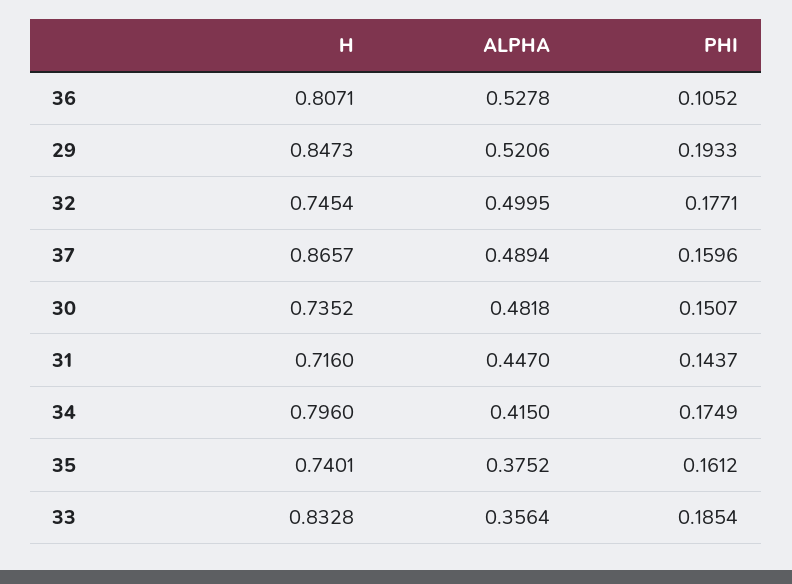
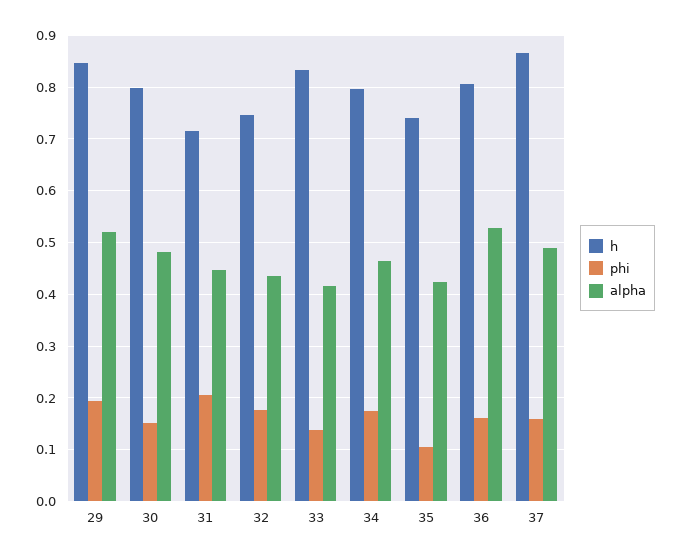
  {
    "H": {
      "36": 0.8071,
      "29": 0.8473,
      "32": 0.7454,
      "37": 0.8657,
-     "30": 0.7352,
+     "30": 0.8,
      "31": 0.716,
      "34": 0.796,
      "35": 0.7401,
      "33": 0.8328
    },
    "ALPHA": {
      "36": 0.5278,
      "29": 0.5206,
-     "32": 0.4995,
+     "32": 0.44,
      "37": 0.4894,
      "30": 0.4818,
      "31": 0.447,
-     "34": 0.415,
+     "34": 0.46,
-     "35": 0.3752,
+     "35": 0.42,
-     "33": 0.3564
+     "33": 0.42
    },
    "PHI": {
-     "36": 0.1052,
+     "36": 0.16,
      "29": 0.1933,
      "32": 0.1771,
      "37": 0.1596,
      "30": 0.1507,
-     "31": 0.1437,
+     "31": 0.2,
      "34": 0.1749,
-     "35": 0.1612,
+     "35": 0.1,
-     "33": 0.1854
+     "33": 0.14
    }
  }

